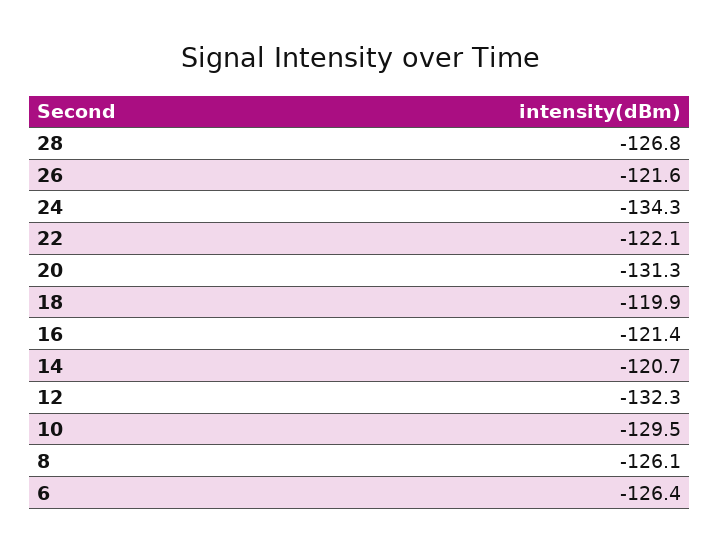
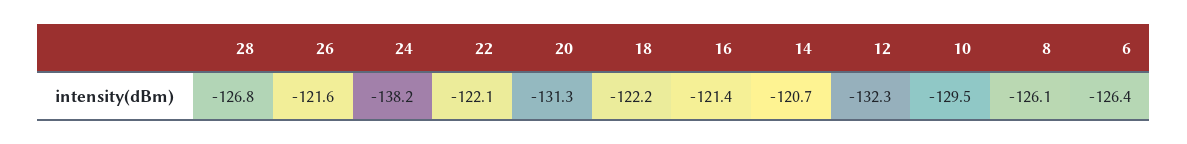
  {
    "28": -126.8,
    "26": -121.6,
-   "24": -134.3,
+   "24": -138.2,
    "22": -122.1,
    "20": -131.3,
-   "18": -119.9,
+   "18": -122.2,
    "16": -121.4,
    "14": -120.7,
    "12": -132.3,
    "10": -129.5,
    "8": -126.1,
    "6": -126.4
  }

